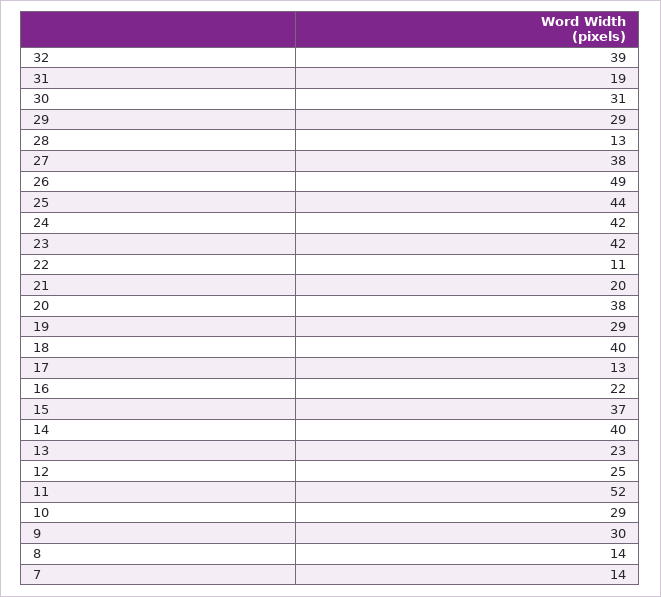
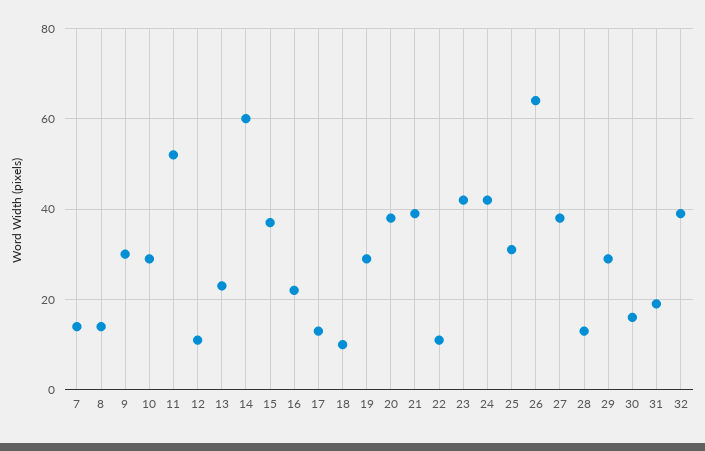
  {
    "32": 39,
    "31": 19,
-   "30": 31,
+   "30": 15,
    "29": 29,
    "28": 13,
    "27": 38,
-   "26": 49,
+   "26": 65,
-   "25": 44,
+   "25": 30,
    "24": 42,
    "23": 42,
    "22": 11,
-   "21": 20,
+   "21": 40,
    "20": 38,
    "19": 29,
-   "18": 40,
+   "18": 10,
    "17": 13,
    "16": 22,
    "15": 37,
-   "14": 40,
+   "14": 60,
    "13": 23,
-   "12": 25,
+   "12": 10,
    "11": 52,
    "10": 29,
    "9": 30,
    "8": 14,
    "7": 14
  }

